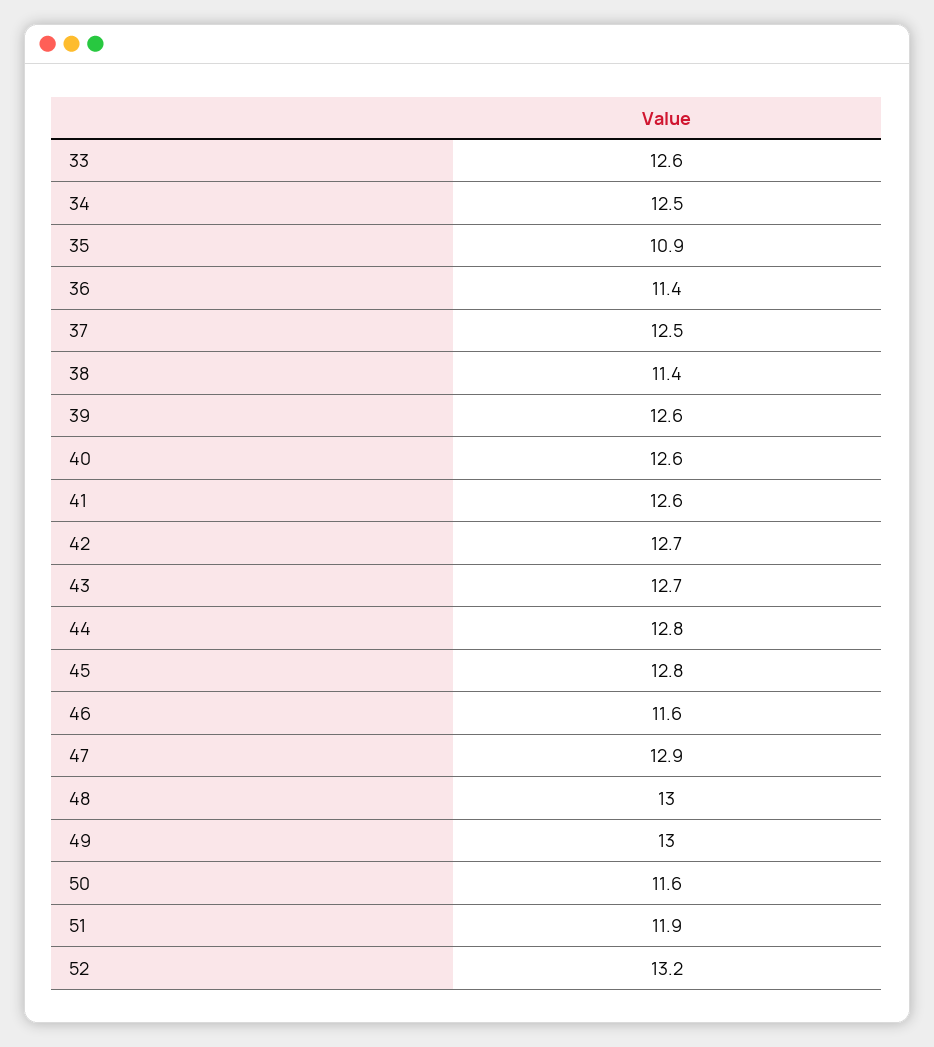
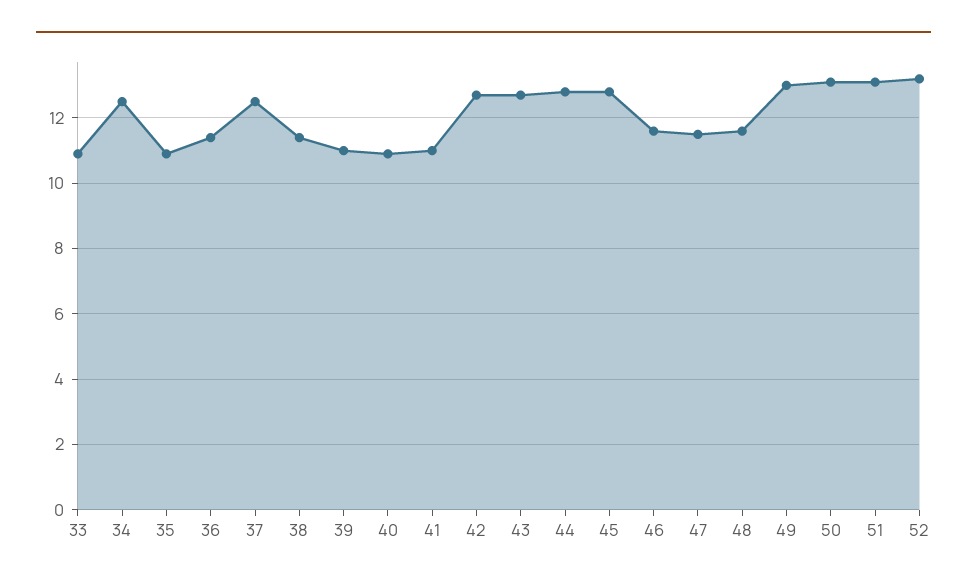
  {
-   "33": 12.6,
+   "33": 11,
    "34": 12.5,
    "35": 10.9,
    "36": 11.4,
    "37": 12.5,
    "38": 11.4,
-   "39": 12.6,
+   "39": 11,
-   "40": 12.6,
+   "40": 11,
-   "41": 12.6,
+   "41": 11,
    "42": 12.7,
    "43": 12.7,
    "44": 12.8,
    "45": 12.8,
    "46": 11.6,
-   "47": 12.9,
+   "47": 11.5,
-   "48": 13,
+   "48": 11.5,
    "49": 13,
-   "50": 11.6,
+   "50": 13,
-   "51": 11.9,
+   "51": 13,
    "52": 13.2
  }

